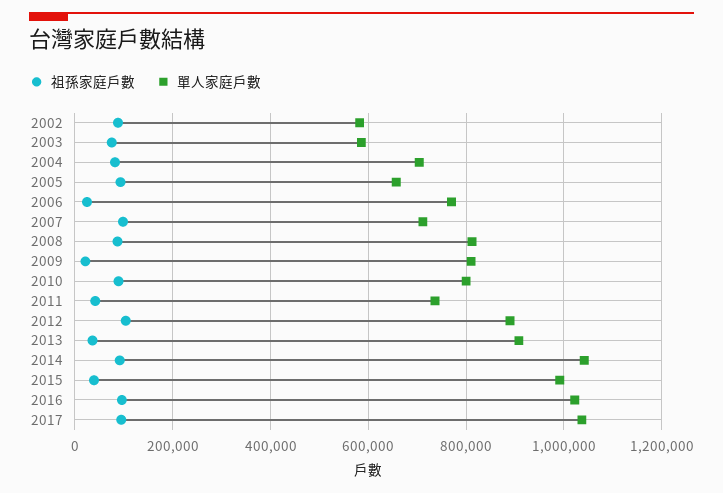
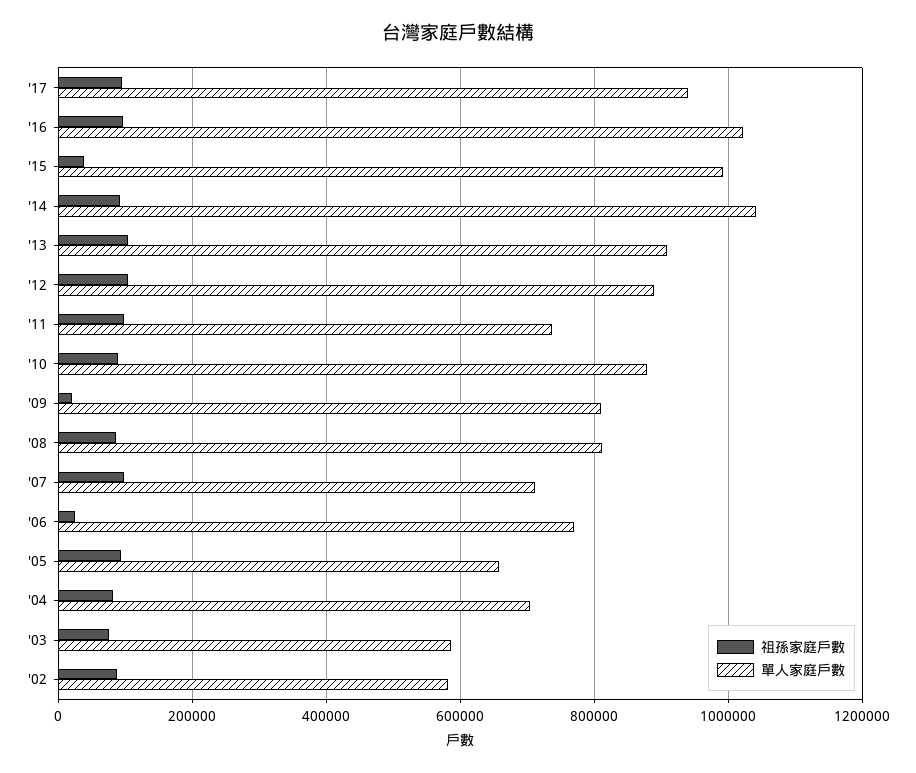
  {
    "祖孫家庭戶數": {
      "2002": 80000,
      "2003": 80000,
      "2004": 80000,
      "2005": 100000,
      "2006": 20000,
      "2007": 100000,
      "2008": 80000,
      "2009": 20000,
      "2010": 80000,
-     "2011": 40000,
+     "2011": 100000,
      "2012": 100000,
-     "2013": 40000,
+     "2013": 100000,
      "2014": 100000,
      "2015": 40000,
      "2016": 100000,
      "2017": 100000
    },
    "單人家庭戶數": {
      "2002": 580000,
      "2003": 580000,
      "2004": 700000,
      "2005": 660000,
      "2006": 780000,
      "2007": 720000,
      "2008": 820000,
      "2009": 820000,
-     "2010": 800000,
+     "2010": 880000,
      "2011": 740000,
      "2012": 880000,
      "2013": 900000,
      "2014": 1040000,
      "2015": 1000000,
      "2016": 1020000,
-     "2017": 1040000
+     "2017": 940000
    }
  }

